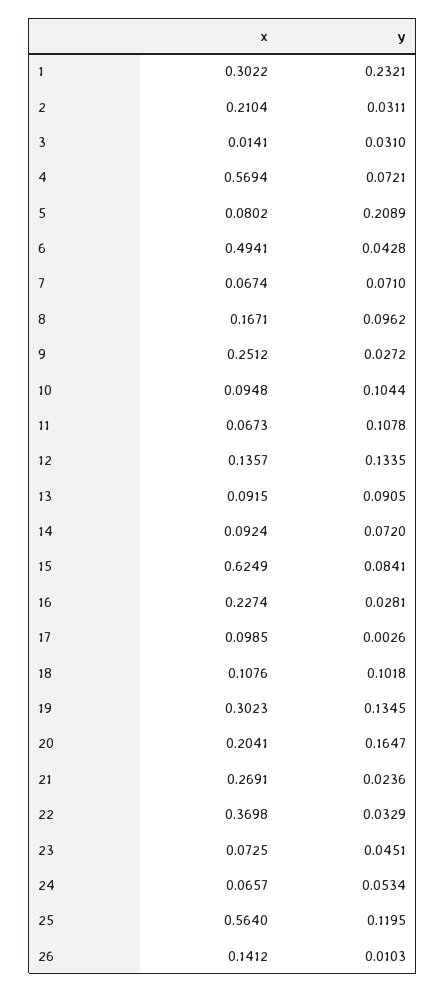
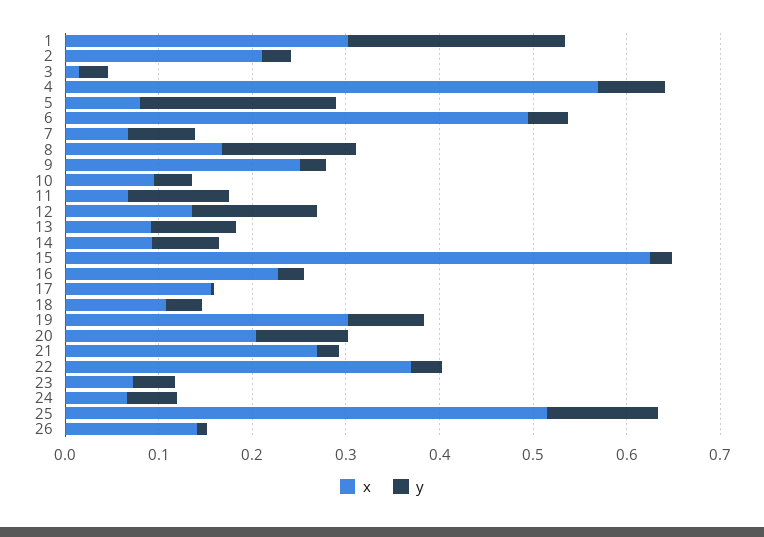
  {
    "x": {
      "1": 0.3022,
      "2": 0.2104,
      "3": 0.0141,
      "4": 0.5694,
      "5": 0.0802,
      "6": 0.4941,
      "7": 0.0674,
      "8": 0.1671,
      "9": 0.2512,
      "10": 0.0948,
      "11": 0.0673,
      "12": 0.1357,
      "13": 0.0915,
      "14": 0.0924,
      "15": 0.6249,
      "16": 0.2274,
-     "17": 0.0985,
+     "17": 0.16,
      "18": 0.1076,
      "19": 0.3023,
      "20": 0.2041,
      "21": 0.2691,
      "22": 0.3698,
      "23": 0.0725,
      "24": 0.0657,
-     "25": 0.564,
+     "25": 0.52,
      "26": 0.1412
    },
    "y": {
      "1": 0.2321,
      "2": 0.0311,
      "3": 0.031,
      "4": 0.0721,
      "5": 0.2089,
      "6": 0.0428,
      "7": 0.071,
-     "8": 0.0962,
+     "8": 0.14,
      "9": 0.0272,
-     "10": 0.1044,
+     "10": 0.04,
      "11": 0.1078,
      "12": 0.1335,
      "13": 0.0905,
      "14": 0.072,
-     "15": 0.0841,
+     "15": 0.02,
      "16": 0.0281,
      "17": 0.0026,
-     "18": 0.1018,
+     "18": 0.04,
-     "19": 0.1345,
+     "19": 0.08,
-     "20": 0.1647,
+     "20": 0.1,
      "21": 0.0236,
      "22": 0.0329,
      "23": 0.0451,
      "24": 0.0534,
      "25": 0.1195,
      "26": 0.0103
    }
  }

